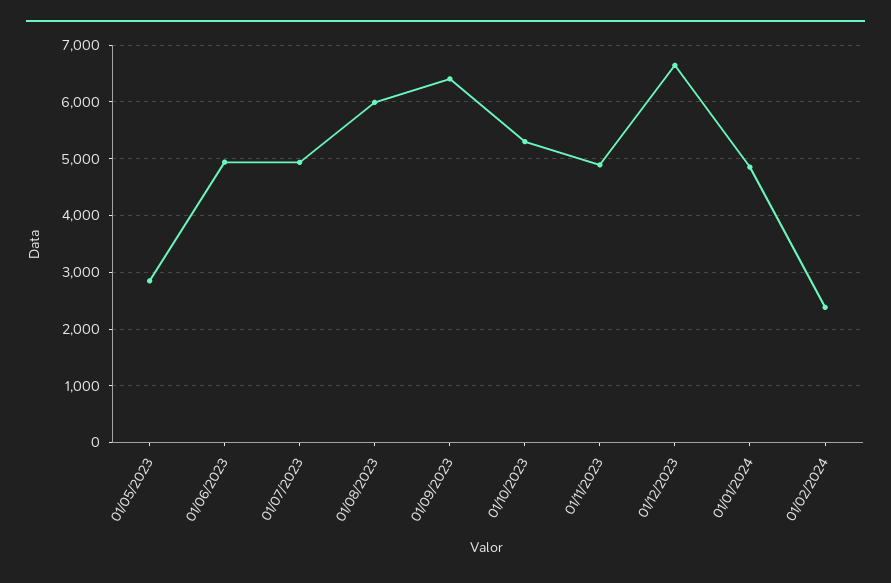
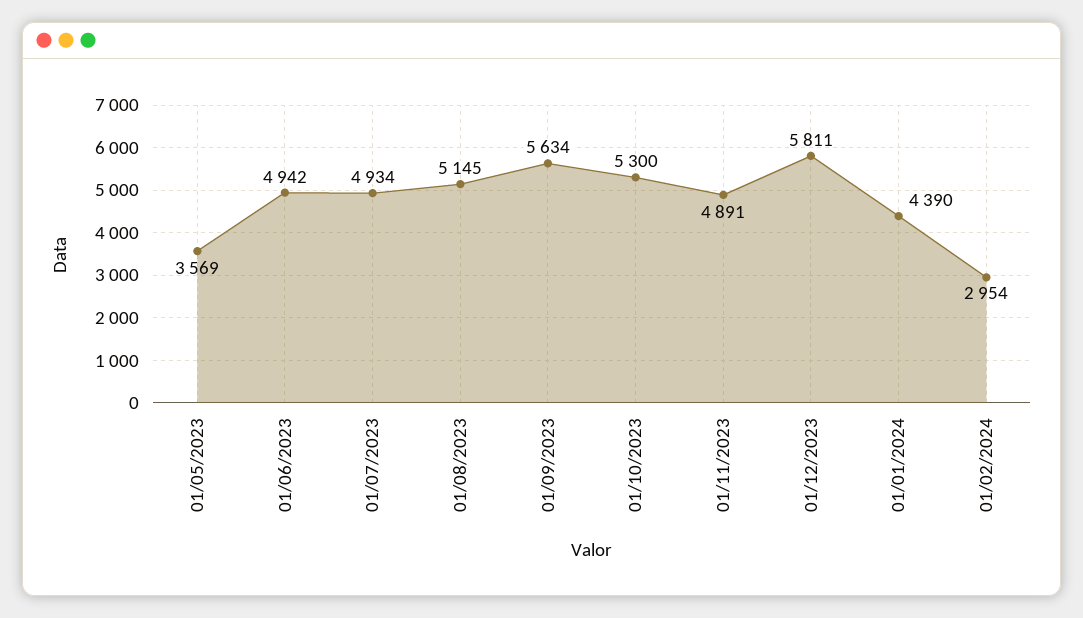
  {
-   "01/05/2023": 2800,
+   "01/05/2023": 3569,
    "01/06/2023": 4942,
    "01/07/2023": 4934,
-   "01/08/2023": 6000,
+   "01/08/2023": 5145,
-   "01/09/2023": 6400,
+   "01/09/2023": 5634,
    "01/10/2023": 5300,
    "01/11/2023": 4891,
-   "01/12/2023": 6600,
+   "01/12/2023": 5811,
-   "01/01/2024": 4800,
+   "01/01/2024": 4390,
-   "01/02/2024": 2400
+   "01/02/2024": 2954
  }

